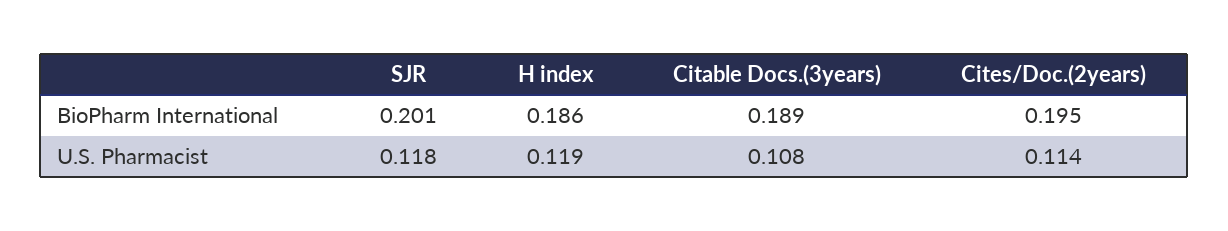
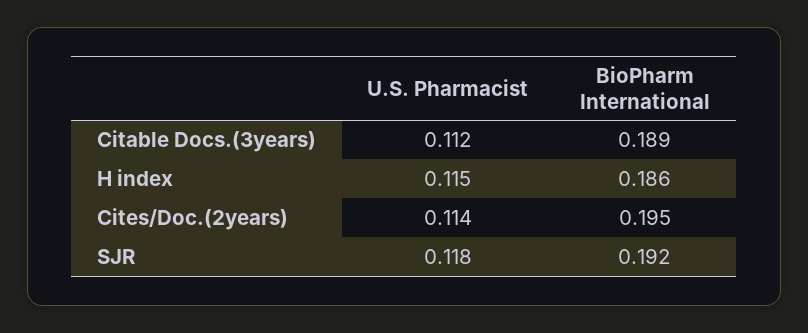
  {
    "SJR": {
-     "BioPharm International": 0.201,
+     "BioPharm International": 0.192,
      "U.S. Pharmacist": 0.118
    },
    "H index": {
      "BioPharm International": 0.186,
-     "U.S. Pharmacist": 0.119
+     "U.S. Pharmacist": 0.115
    },
    "Citable Docs.(3years)": {
      "BioPharm International": 0.189,
-     "U.S. Pharmacist": 0.108
+     "U.S. Pharmacist": 0.112
    },
    "Cites/Doc.(2years)": {
      "BioPharm International": 0.195,
      "U.S. Pharmacist": 0.114
    }
  }

